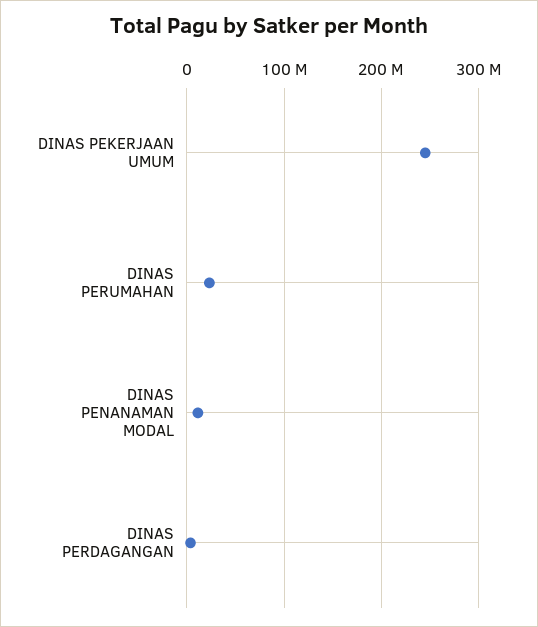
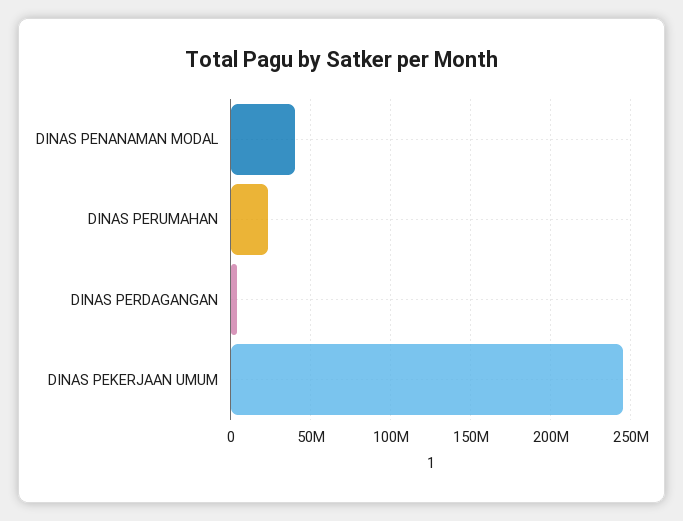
  {
    "DINAS PEKERJAAN UMUM": 245000000,
    "DINAS PERUMAHAN": 25000000,
-   "DINAS PENANAMAN MODAL": 10000000,
+   "DINAS PENANAMAN MODAL": 40000000,
    "DINAS PERDAGANGAN": 5000000
  }

